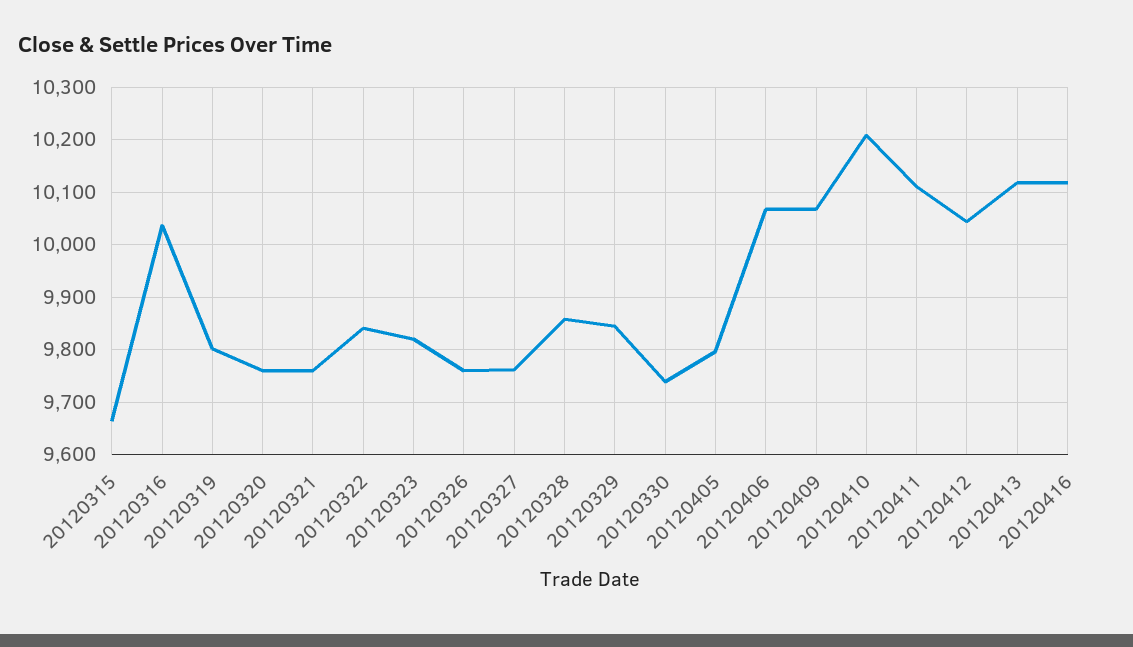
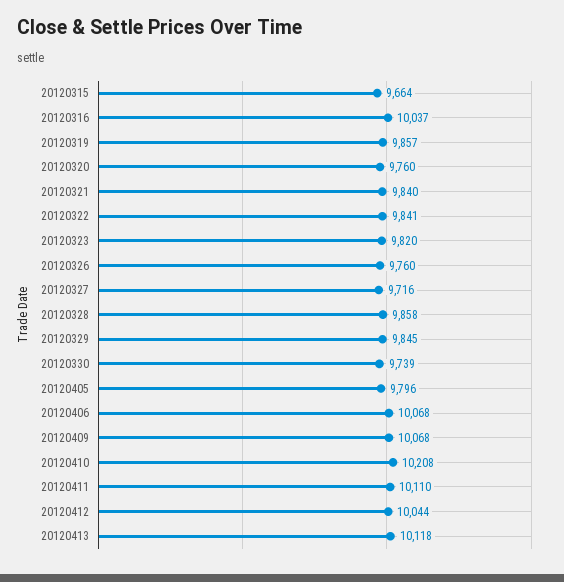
  {
    "20120315": 9664,
    "20120316": 10037,
-   "20120319": 9800,
+   "20120319": 9857,
    "20120320": 9760,
-   "20120321": 9760,
+   "20120321": 9840,
    "20120322": 9841,
    "20120323": 9820,
    "20120326": 9760,
-   "20120327": 9760,
+   "20120327": 9716,
    "20120328": 9858,
    "20120329": 9845,
    "20120330": 9739,
    "20120405": 9796,
    "20120406": 10068,
    "20120409": 10068,
    "20120410": 10208,
    "20120411": 10110,
    "20120412": 10044,
-   "20120413": 10118,
+   "20120413": 10118
-   "20120416": 10120
  }

